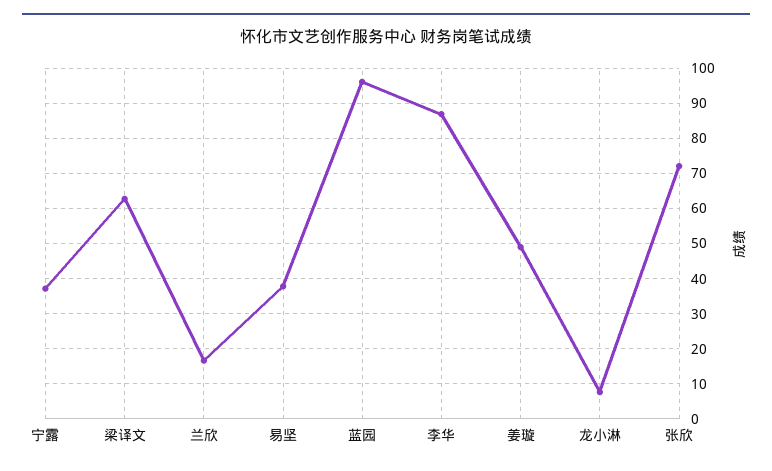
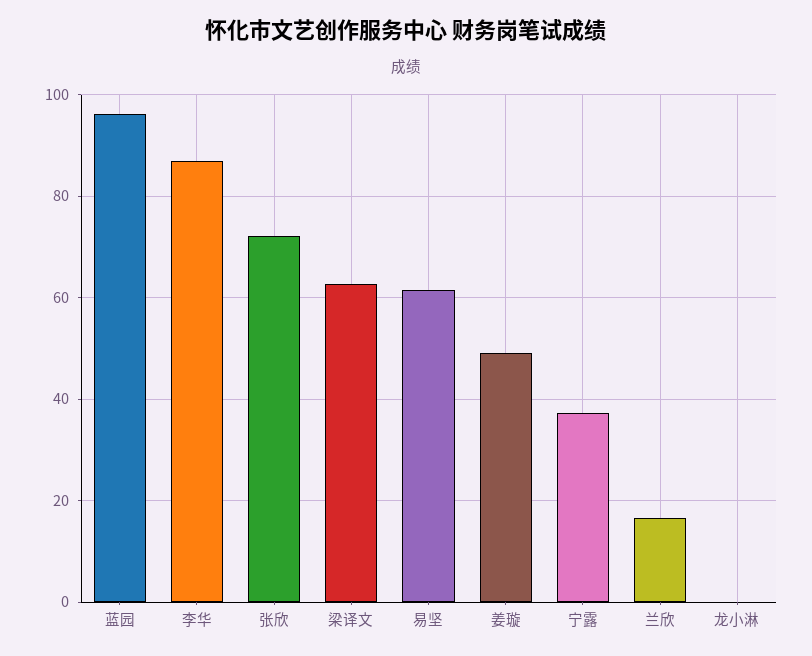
  {
    "宁露": 38,
    "梁译文": 62,
    "兰欣": 16,
-   "易坚": 38,
+   "易坚": 62,
    "蓝园": 96,
    "李华": 86,
    "姜璇": 50,
-   "龙小淋": 8,
+   "龙小淋": 0,
    "张欣": 72
  }

